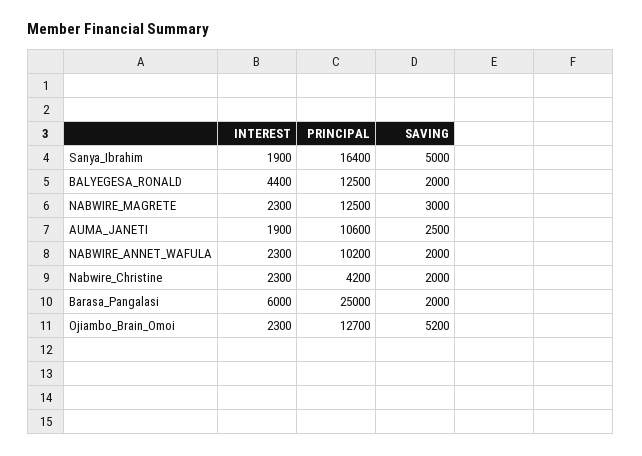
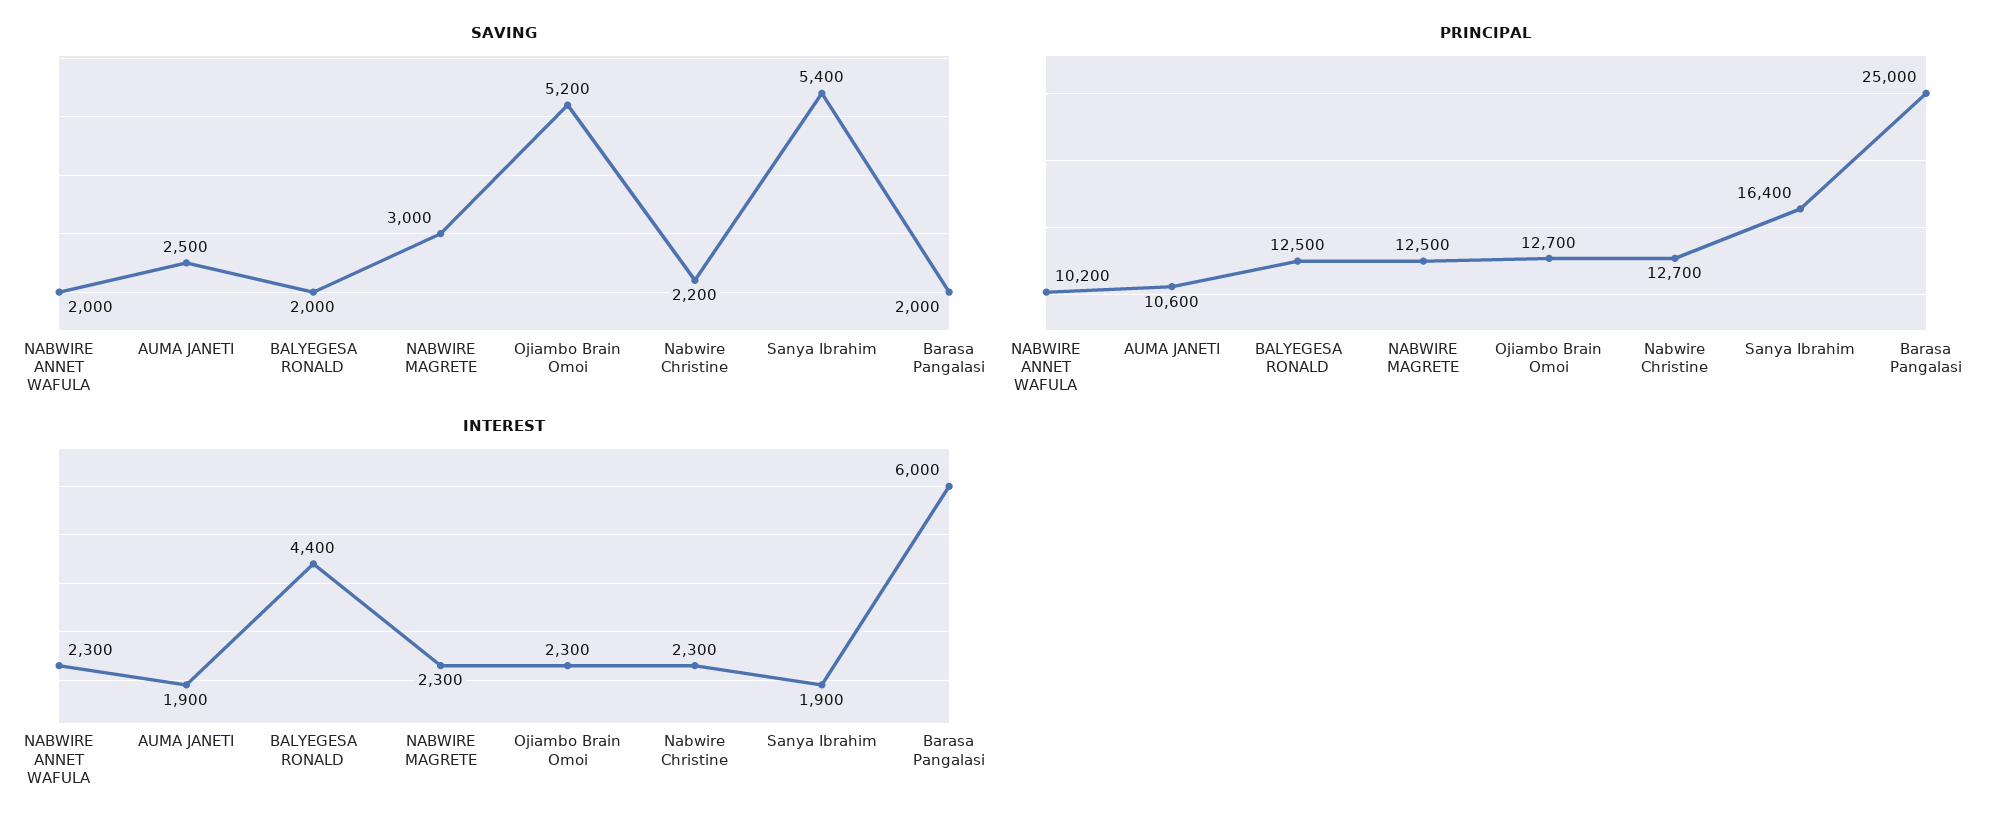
  {
    "INTEREST": {
      "Sanya_Ibrahim": 1900,
      "BALYEGESA_RONALD": 4400,
      "NABWIRE_MAGRETE": 2300,
      "AUMA_JANETI": 1900,
      "NABWIRE_ANNET_WAFULA": 2300,
      "Nabwire_Christine": 2300,
      "Barasa_Pangalasi": 6000,
      "Ojiambo_Brain_Omoi": 2300
    },
    "PRINCIPAL": {
      "Sanya_Ibrahim": 16400,
      "BALYEGESA_RONALD": 12500,
      "NABWIRE_MAGRETE": 12500,
      "AUMA_JANETI": 10600,
      "NABWIRE_ANNET_WAFULA": 10200,
-     "Nabwire_Christine": 4200,
+     "Nabwire_Christine": 12700,
      "Barasa_Pangalasi": 25000,
      "Ojiambo_Brain_Omoi": 12700
    },
    "SAVING": {
-     "Sanya_Ibrahim": 5000,
+     "Sanya_Ibrahim": 5400,
      "BALYEGESA_RONALD": 2000,
      "NABWIRE_MAGRETE": 3000,
      "AUMA_JANETI": 2500,
      "NABWIRE_ANNET_WAFULA": 2000,
-     "Nabwire_Christine": 2000,
+     "Nabwire_Christine": 2200,
      "Barasa_Pangalasi": 2000,
      "Ojiambo_Brain_Omoi": 5200
    }
  }

